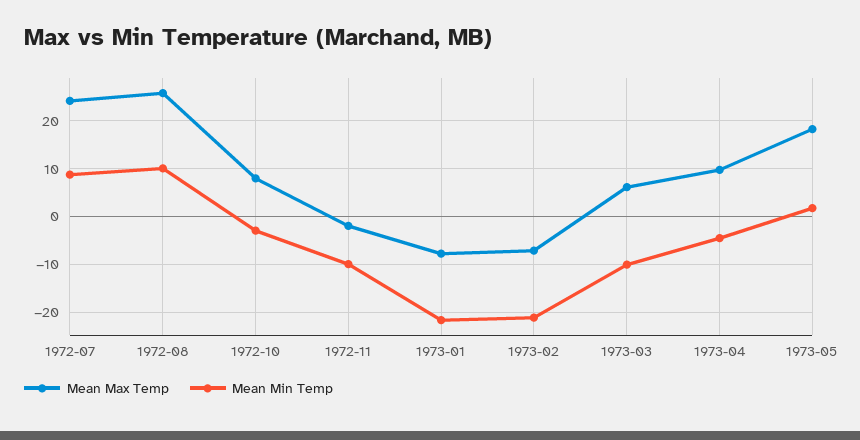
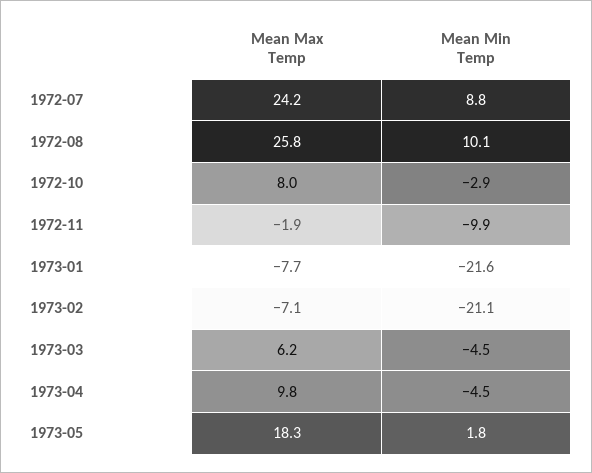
  {
    "Mean Max Temp": {
      "1972-07": 24.2,
      "1972-08": 25.8,
      "1972-10": 8,
      "1972-11": -1.9,
      "1973-01": -7.7,
      "1973-02": -7.1,
      "1973-03": 6.2,
      "1973-04": 9.8,
      "1973-05": 18.3
    },
    "Mean Min Temp": {
      "1972-07": 8.8,
      "1972-08": 10.1,
      "1972-10": -2.9,
      "1972-11": -9.9,
      "1973-01": -21.6,
      "1973-02": -21.1,
-     "1973-03": -10,
+     "1973-03": -4.5,
      "1973-04": -4.5,
      "1973-05": 1.8
    }
  }

